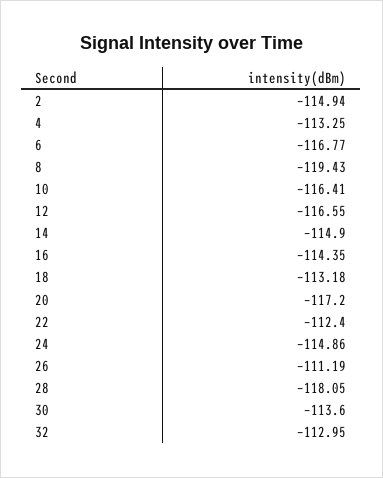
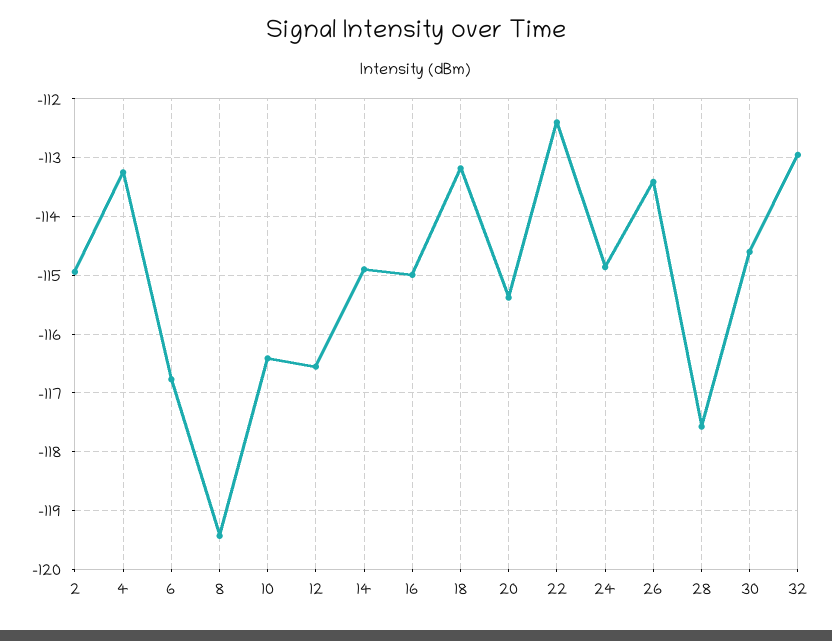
  {
    "2": -114.94,
    "4": -113.25,
    "6": -116.77,
    "8": -119.43,
    "10": -116.41,
    "12": -116.55,
    "14": -114.9,
-   "16": -114.35,
+   "16": -115,
    "18": -113.18,
-   "20": -117.2,
+   "20": -115.4,
    "22": -112.4,
    "24": -114.86,
-   "26": -111.19,
+   "26": -113.4,
-   "28": -118.05,
+   "28": -117.6,
-   "30": -113.6,
+   "30": -114.6,
    "32": -112.95
  }

